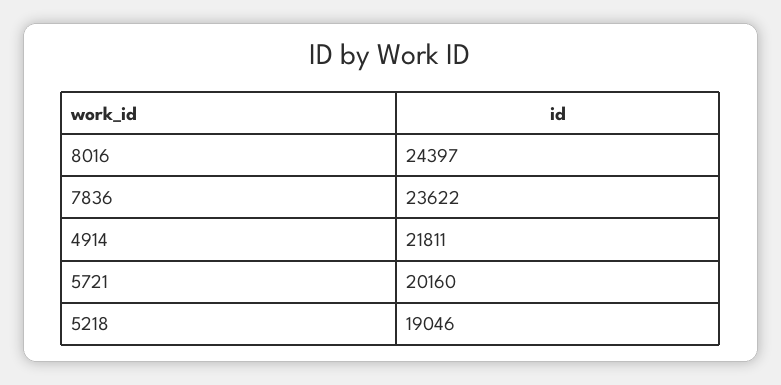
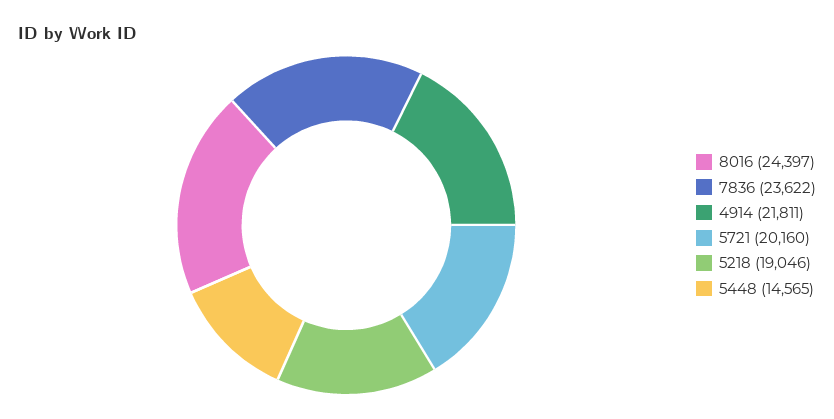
  {
    "8016": 24397,
    "7836": 23622,
    "4914": 21811,
    "5721": 20160,
-   "5218": 19046
+   "5218": 19046,
+   "5448": 14565
  }

